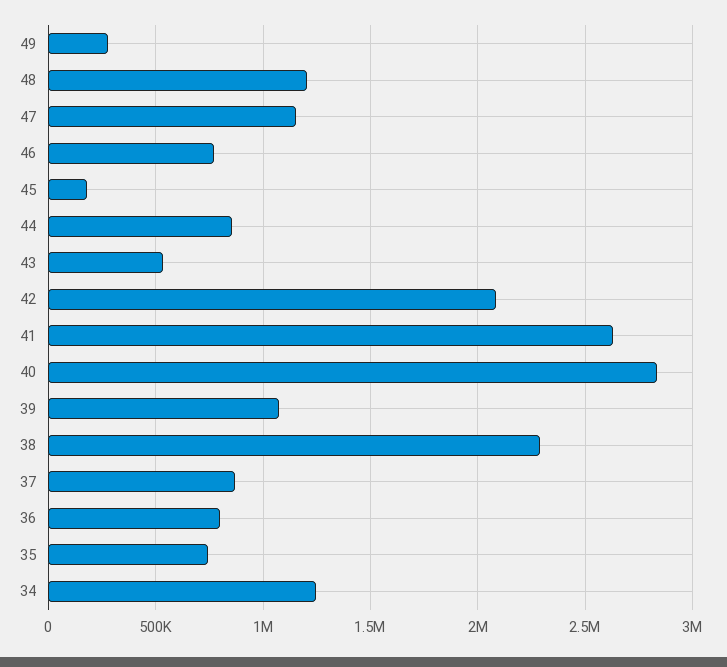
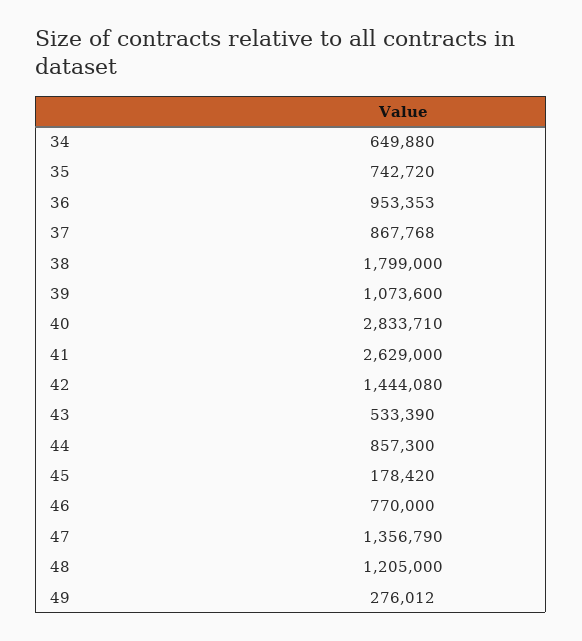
  {
    "49": 276012,
    "48": 1205000,
-   "47": 1150000,
+   "47": 1356790,
    "46": 770000,
    "45": 178420,
    "44": 857300,
    "43": 533390,
-   "42": 2100000,
+   "42": 1444080,
    "41": 2629000,
    "40": 2833710,
    "39": 1073600,
-   "38": 2300000,
+   "38": 1799000,
    "37": 867768,
-   "36": 800000,
+   "36": 953353,
    "35": 742720,
-   "34": 1250000
+   "34": 649880
  }

